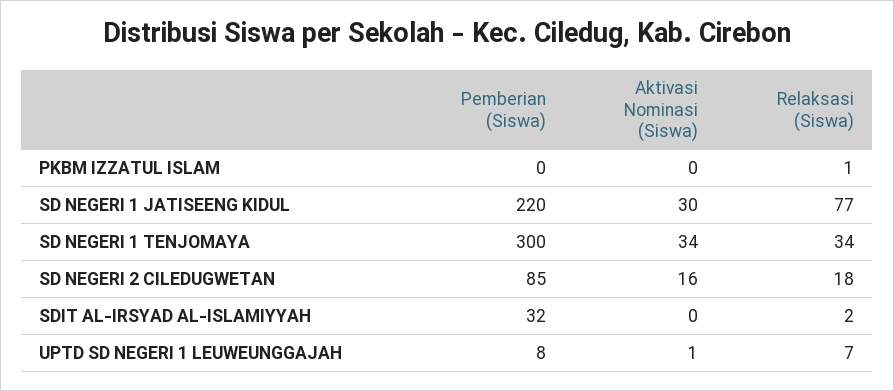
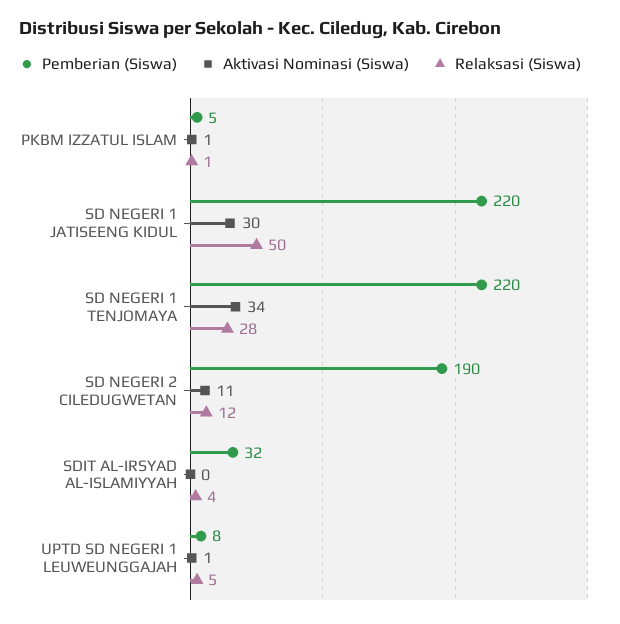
  {
    "Pemberian (Siswa)": {
-     "PKBM IZZATUL ISLAM": 0,
+     "PKBM IZZATUL ISLAM": 5,
      "SD NEGERI 1 JATISEENG KIDUL": 220,
-     "SD NEGERI 1 TENJOMAYA": 300,
+     "SD NEGERI 1 TENJOMAYA": 220,
-     "SD NEGERI 2 CILEDUGWETAN": 85,
+     "SD NEGERI 2 CILEDUGWETAN": 190,
      "SDIT AL-IRSYAD AL-ISLAMIYYAH": 32,
      "UPTD SD NEGERI 1 LEUWEUNGGAJAH": 8
    },
    "Aktivasi Nominasi (Siswa)": {
-     "PKBM IZZATUL ISLAM": 0,
+     "PKBM IZZATUL ISLAM": 1,
      "SD NEGERI 1 JATISEENG KIDUL": 30,
      "SD NEGERI 1 TENJOMAYA": 34,
-     "SD NEGERI 2 CILEDUGWETAN": 16,
+     "SD NEGERI 2 CILEDUGWETAN": 11,
      "SDIT AL-IRSYAD AL-ISLAMIYYAH": 0,
      "UPTD SD NEGERI 1 LEUWEUNGGAJAH": 1
    },
    "Relaksasi (Siswa)": {
      "PKBM IZZATUL ISLAM": 1,
-     "SD NEGERI 1 JATISEENG KIDUL": 77,
+     "SD NEGERI 1 JATISEENG KIDUL": 50,
-     "SD NEGERI 1 TENJOMAYA": 34,
+     "SD NEGERI 1 TENJOMAYA": 28,
-     "SD NEGERI 2 CILEDUGWETAN": 18,
+     "SD NEGERI 2 CILEDUGWETAN": 12,
-     "SDIT AL-IRSYAD AL-ISLAMIYYAH": 2,
+     "SDIT AL-IRSYAD AL-ISLAMIYYAH": 4,
-     "UPTD SD NEGERI 1 LEUWEUNGGAJAH": 7
+     "UPTD SD NEGERI 1 LEUWEUNGGAJAH": 5
    }
  }

